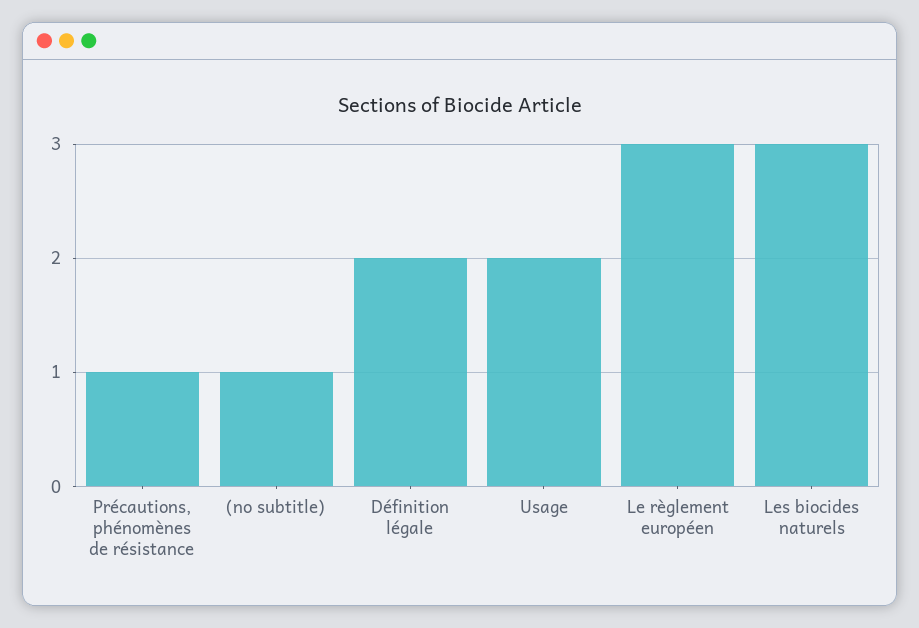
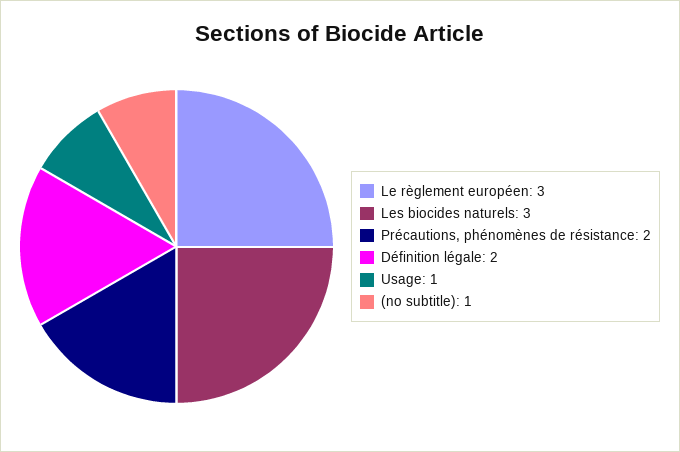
  {
-   "Précautions, phénomènes de résistance": 1,
+   "Précautions, phénomènes de résistance": 2,
    "(no subtitle)": 1,
    "Définition légale": 2,
-   "Usage": 2,
+   "Usage": 1,
    "Le règlement européen": 3,
    "Les biocides naturels": 3
  }

